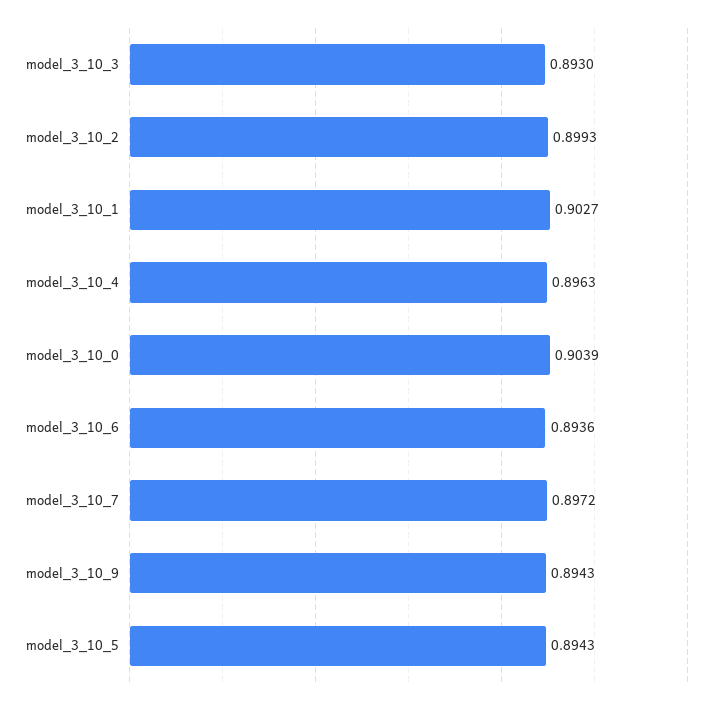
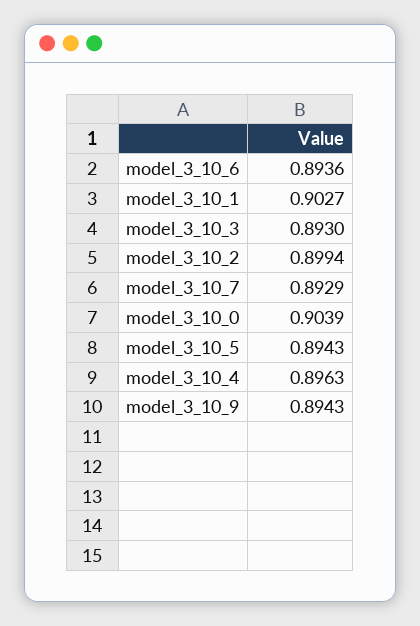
  {
    "model_3_10_3": 0.893,
-   "model_3_10_2": 0.8993,
+   "model_3_10_2": 0.8994,
    "model_3_10_1": 0.9027,
    "model_3_10_4": 0.8963,
    "model_3_10_0": 0.9039,
    "model_3_10_6": 0.8936,
-   "model_3_10_7": 0.8972,
+   "model_3_10_7": 0.8929,
    "model_3_10_9": 0.8943,
    "model_3_10_5": 0.8943
  }

